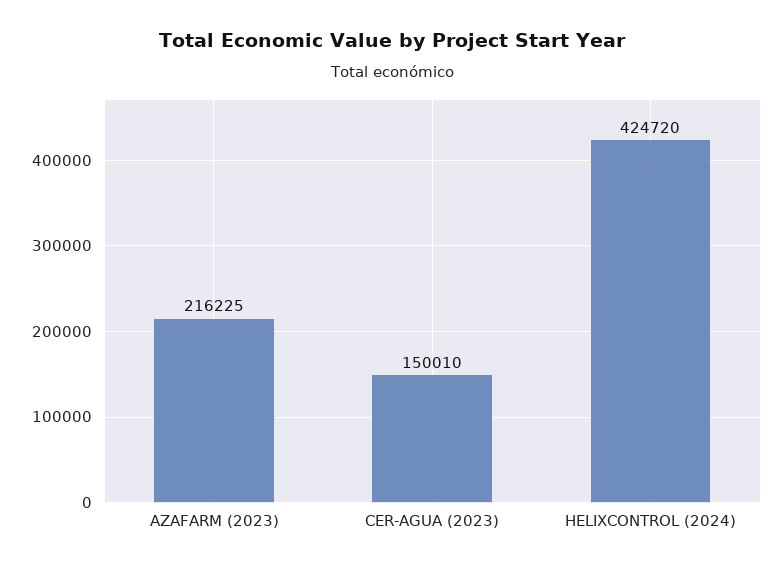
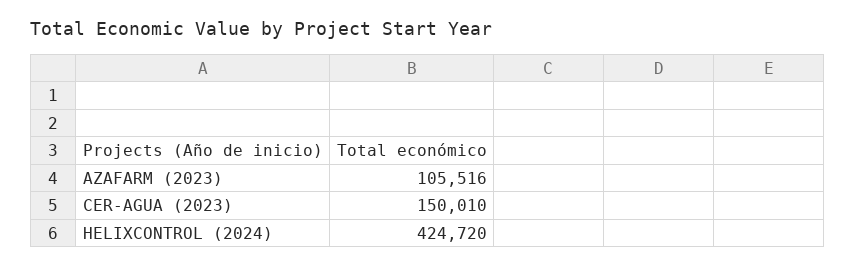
  {
-   "AZAFARM (2023)": 216225,
+   "AZAFARM (2023)": 105516,
    "CER-AGUA (2023)": 150010,
    "HELIXCONTROL (2024)": 424720
  }

